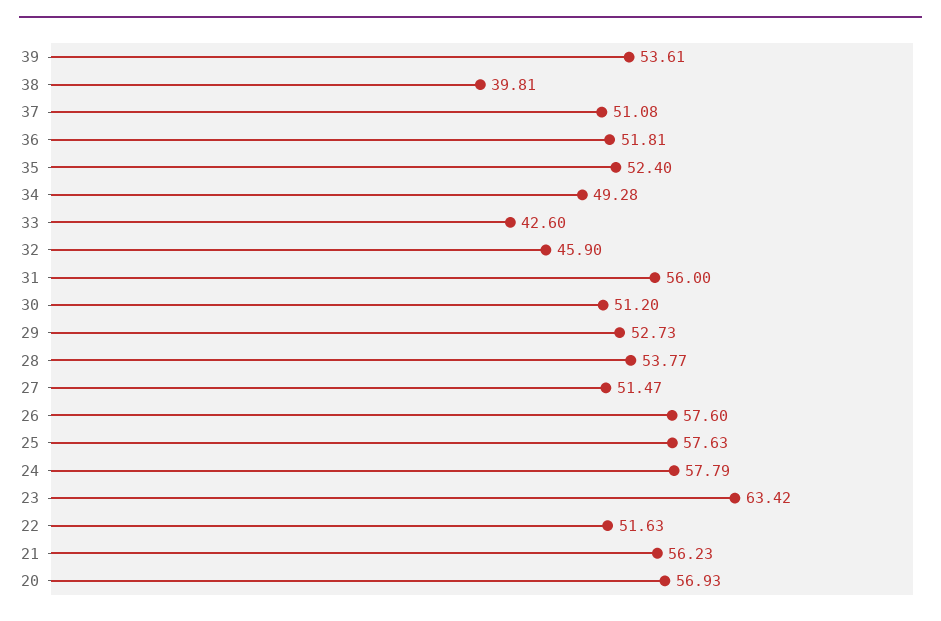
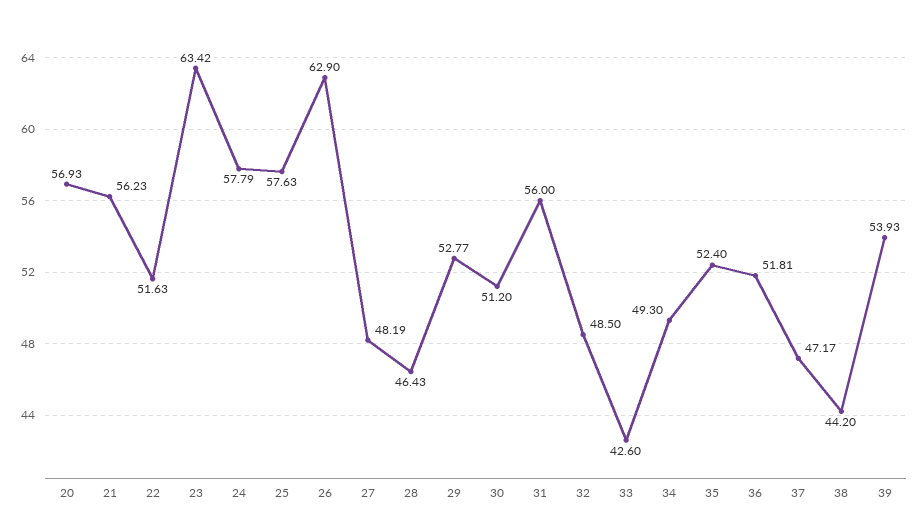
  {
-   "39": 53.61,
+   "39": 53.93,
-   "38": 39.81,
+   "38": 44.2,
-   "37": 51.08,
+   "37": 47.17,
    "36": 51.81,
    "35": 52.4,
-   "34": 49.28,
+   "34": 49.3,
    "33": 42.6,
-   "32": 45.9,
+   "32": 48.5,
    "31": 56,
    "30": 51.2,
-   "29": 52.73,
+   "29": 52.77,
-   "28": 53.77,
+   "28": 46.43,
-   "27": 51.47,
+   "27": 48.19,
-   "26": 57.6,
+   "26": 62.9,
    "25": 57.63,
    "24": 57.79,
    "23": 63.42,
    "22": 51.63,
    "21": 56.23,
    "20": 56.93
  }

